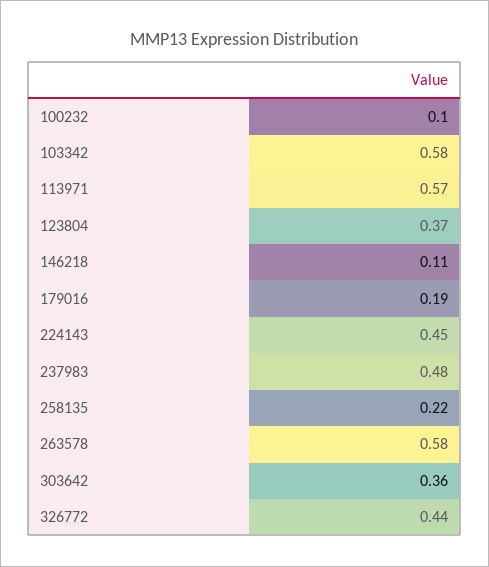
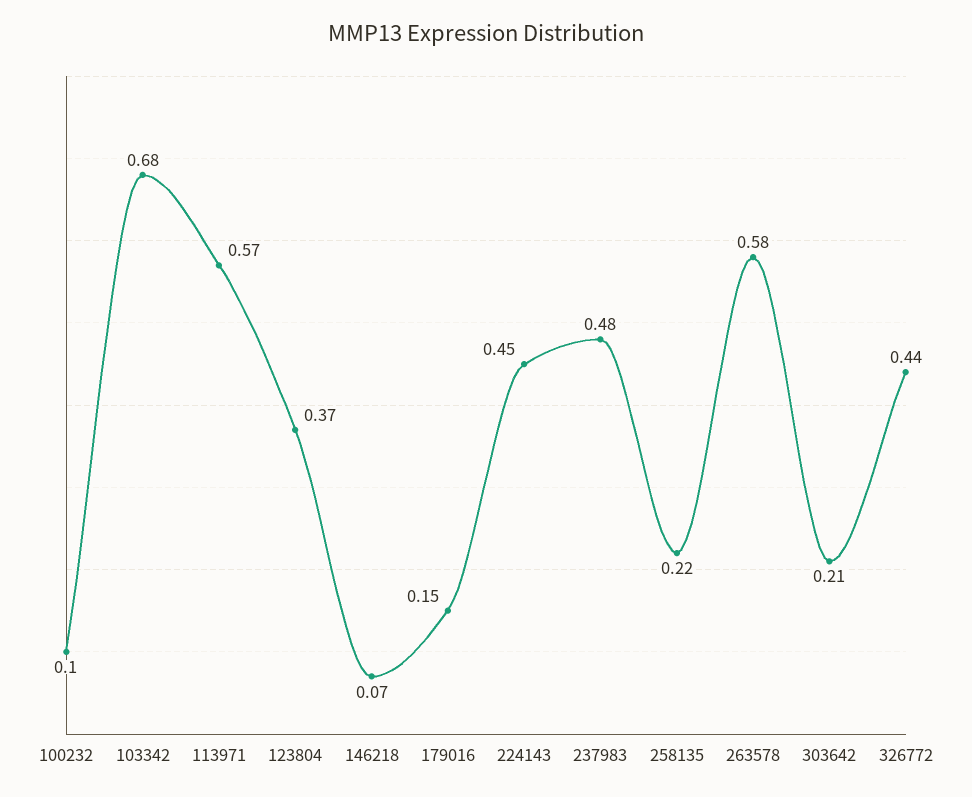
  {
    "100232": 0.1,
-   "103342": 0.58,
+   "103342": 0.68,
    "113971": 0.57,
    "123804": 0.37,
-   "146218": 0.11,
+   "146218": 0.07,
-   "179016": 0.19,
+   "179016": 0.15,
    "224143": 0.45,
    "237983": 0.48,
    "258135": 0.22,
    "263578": 0.58,
-   "303642": 0.36,
+   "303642": 0.21,
    "326772": 0.44
  }

